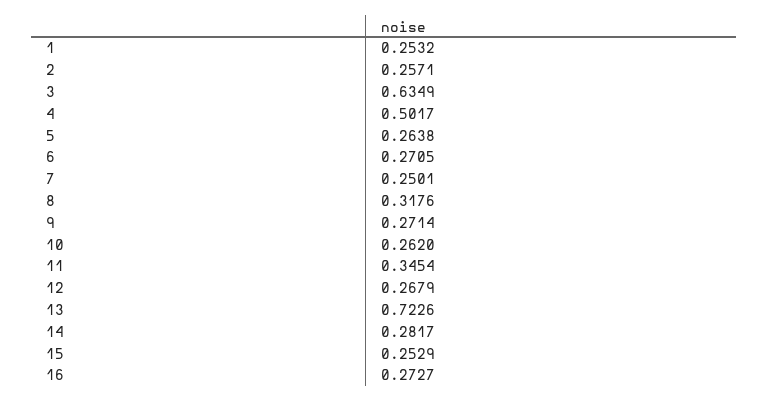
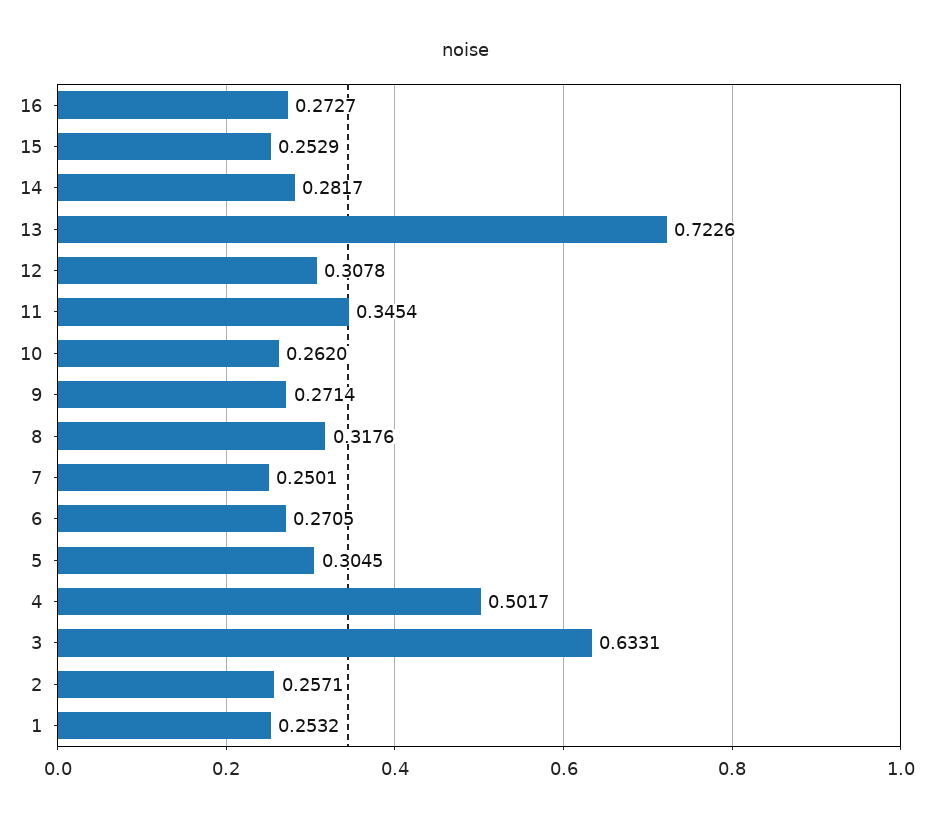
  {
    "1": 0.2532,
    "2": 0.2571,
-   "3": 0.6349,
+   "3": 0.6331,
    "4": 0.5017,
-   "5": 0.2638,
+   "5": 0.3045,
    "6": 0.2705,
    "7": 0.2501,
    "8": 0.3176,
    "9": 0.2714,
    "10": 0.262,
    "11": 0.3454,
-   "12": 0.2679,
+   "12": 0.3078,
    "13": 0.7226,
    "14": 0.2817,
    "15": 0.2529,
    "16": 0.2727
  }

